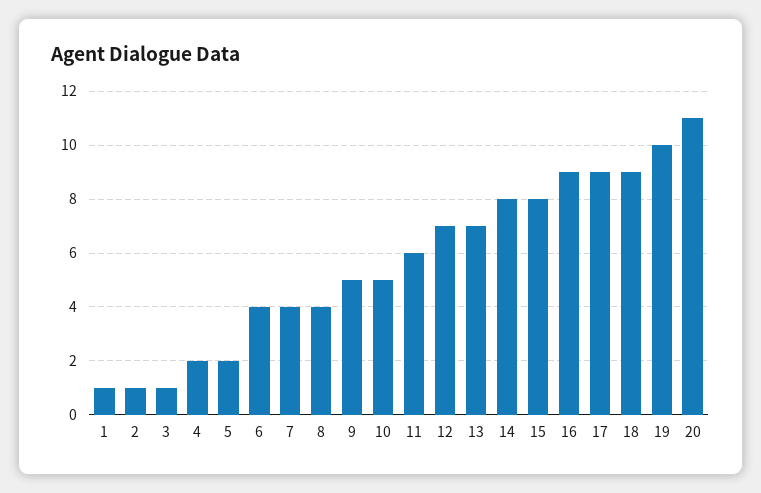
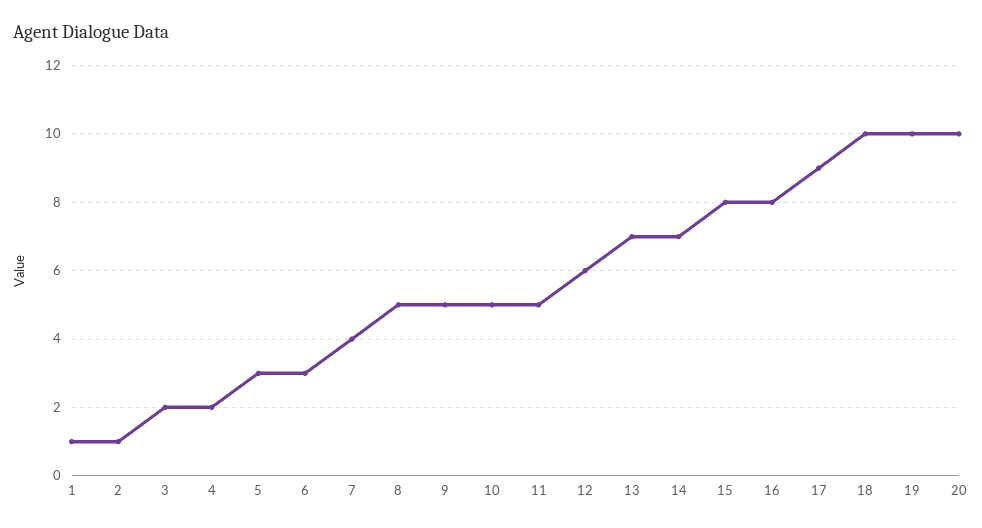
  {
    "1": 1,
    "2": 1,
-   "3": 1,
+   "3": 2,
    "4": 2,
-   "5": 2,
+   "5": 3,
-   "6": 4,
+   "6": 3,
    "7": 4,
-   "8": 4,
+   "8": 5,
    "9": 5,
    "10": 5,
-   "11": 6,
+   "11": 5,
-   "12": 7,
+   "12": 6,
    "13": 7,
-   "14": 8,
+   "14": 7,
    "15": 8,
-   "16": 9,
+   "16": 8,
    "17": 9,
-   "18": 9,
+   "18": 10,
    "19": 10,
-   "20": 11
+   "20": 10
  }

